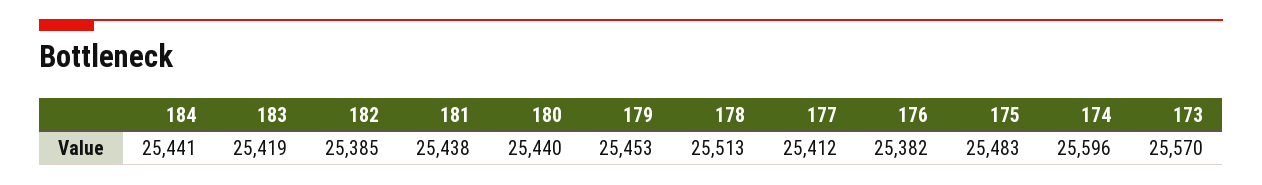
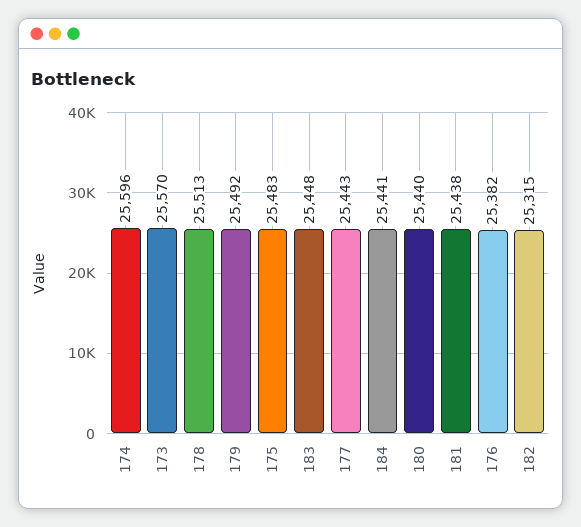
  {
    "184": 25441,
-   "183": 25419,
+   "183": 25448,
-   "182": 25385,
+   "182": 25315,
    "181": 25438,
    "180": 25440,
-   "179": 25453,
+   "179": 25492,
    "178": 25513,
-   "177": 25412,
+   "177": 25443,
    "176": 25382,
    "175": 25483,
    "174": 25596,
    "173": 25570
  }

